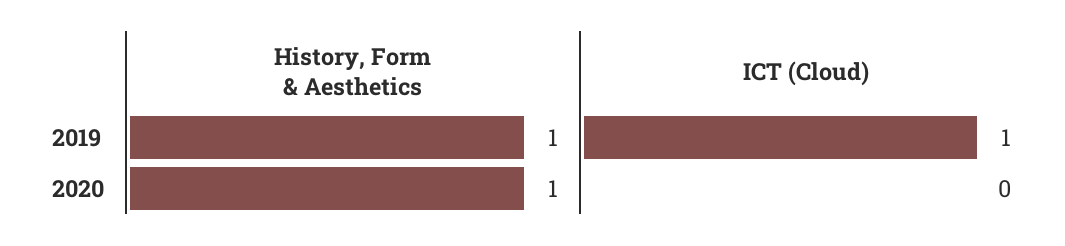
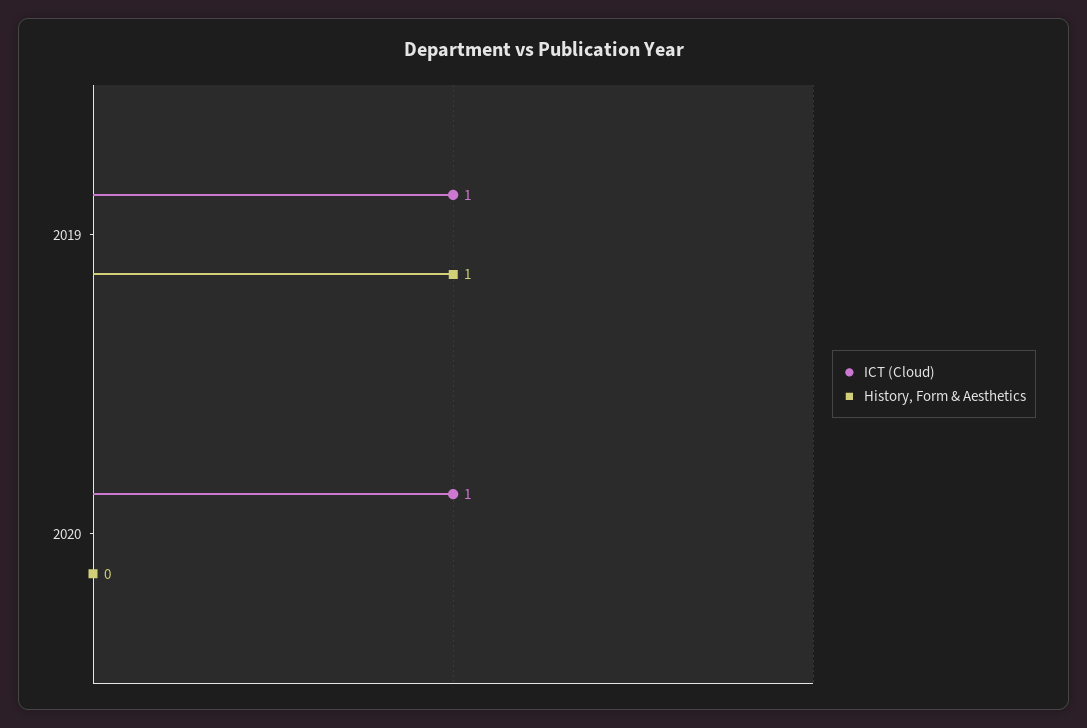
  {
    "History, Form & Aesthetics": {
      "2019": 1,
-     "2020": 1
+     "2020": 0
    },
    "ICT (Cloud)": {
      "2019": 1,
-     "2020": 0
+     "2020": 1
    }
  }

